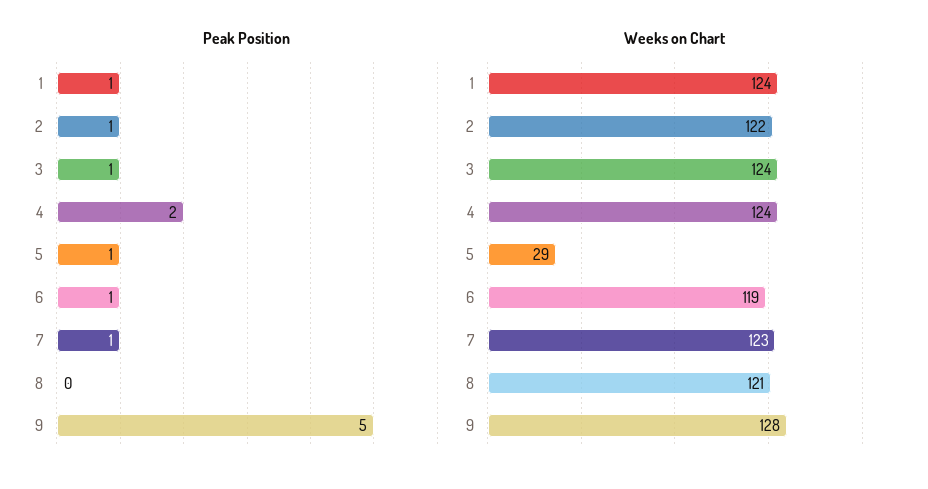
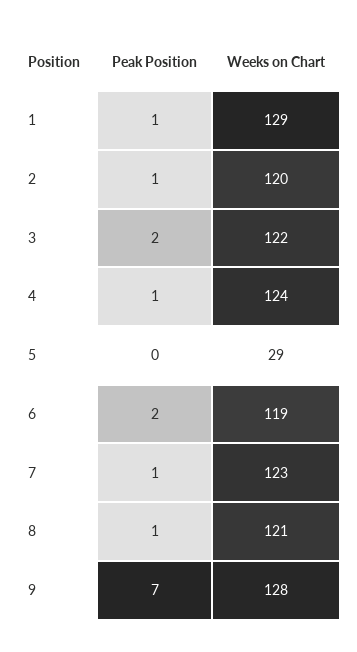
  {
    "Peak Position": {
      "1": 1,
      "2": 1,
-     "3": 1,
+     "3": 2,
-     "4": 2,
+     "4": 1,
-     "5": 1,
+     "5": 0,
-     "6": 1,
+     "6": 2,
      "7": 1,
-     "8": 0,
+     "8": 1,
-     "9": 5
+     "9": 7
    },
    "Weeks on Chart": {
-     "1": 124,
+     "1": 129,
-     "2": 122,
+     "2": 120,
-     "3": 124,
+     "3": 122,
      "4": 124,
      "5": 29,
      "6": 119,
      "7": 123,
      "8": 121,
      "9": 128
    }
  }

